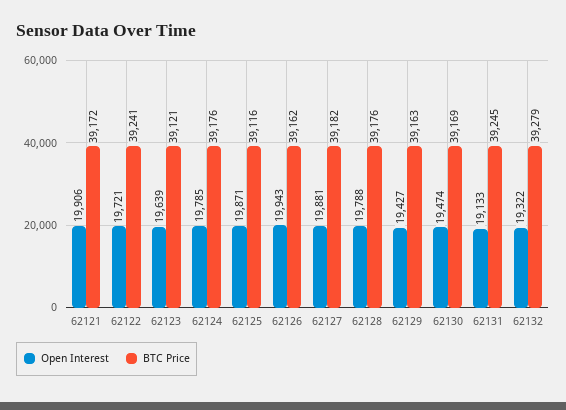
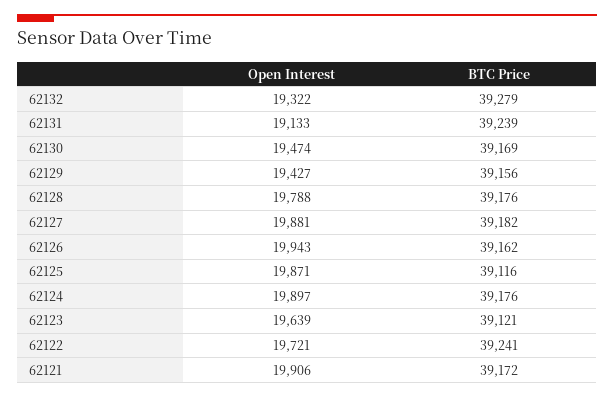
  {
    "Open Interest": {
      "62121": 19906,
      "62122": 19721,
      "62123": 19639,
-     "62124": 19785,
+     "62124": 19897,
      "62125": 19871,
      "62126": 19943,
      "62127": 19881,
      "62128": 19788,
      "62129": 19427,
      "62130": 19474,
      "62131": 19133,
      "62132": 19322
    },
    "BTC Price": {
      "62121": 39172,
      "62122": 39241,
      "62123": 39121,
      "62124": 39176,
      "62125": 39116,
      "62126": 39162,
      "62127": 39182,
      "62128": 39176,
-     "62129": 39163,
+     "62129": 39156,
      "62130": 39169,
-     "62131": 39245,
+     "62131": 39239,
      "62132": 39279
    }
  }

